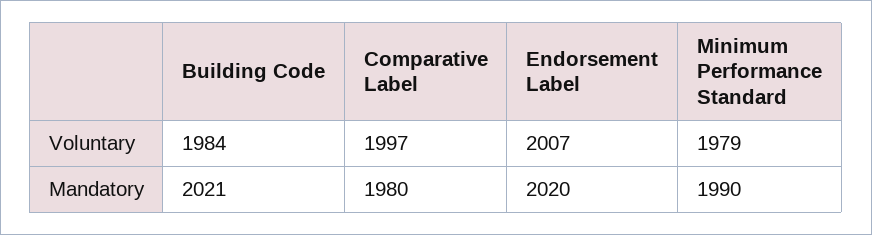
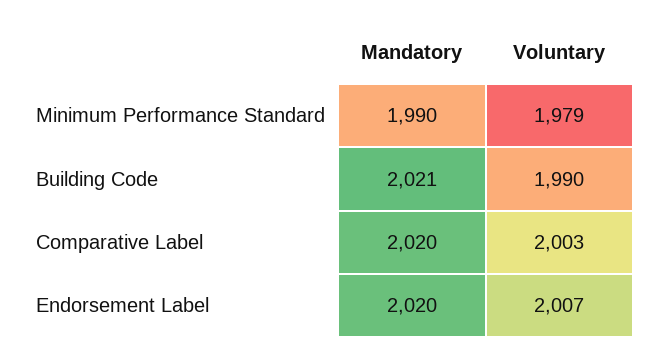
  {
    "Building Code": {
-     "Voluntary": 1984,
+     "Voluntary": 1990,
      "Mandatory": 2021
    },
    "Comparative Label": {
-     "Voluntary": 1997,
+     "Voluntary": 2003,
-     "Mandatory": 1980
+     "Mandatory": 2020
    },
    "Endorsement Label": {
      "Voluntary": 2007,
      "Mandatory": 2020
    },
    "Minimum Performance Standard": {
      "Voluntary": 1979,
      "Mandatory": 1990
    }
  }

